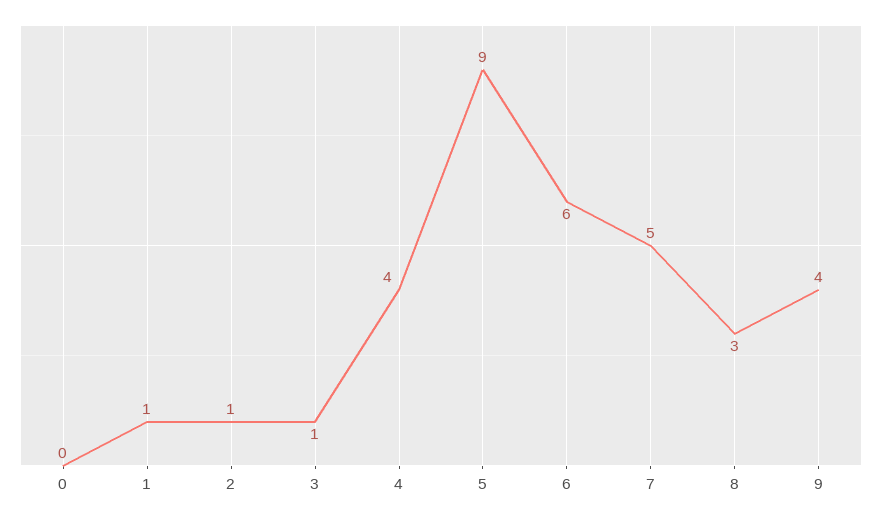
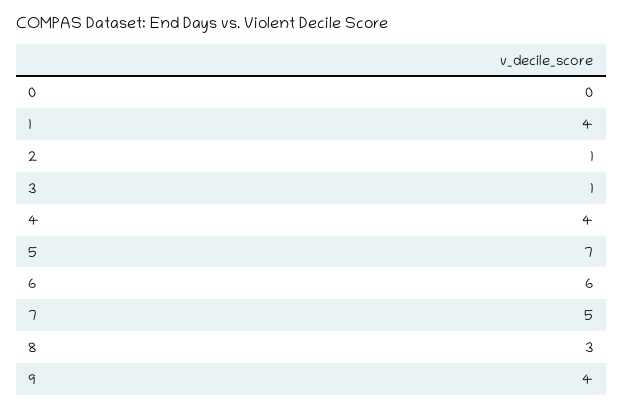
  {
    "0": 0,
-   "1": 1,
+   "1": 4,
    "2": 1,
    "3": 1,
    "4": 4,
-   "5": 9,
+   "5": 7,
    "6": 6,
    "7": 5,
    "8": 3,
    "9": 4
  }

